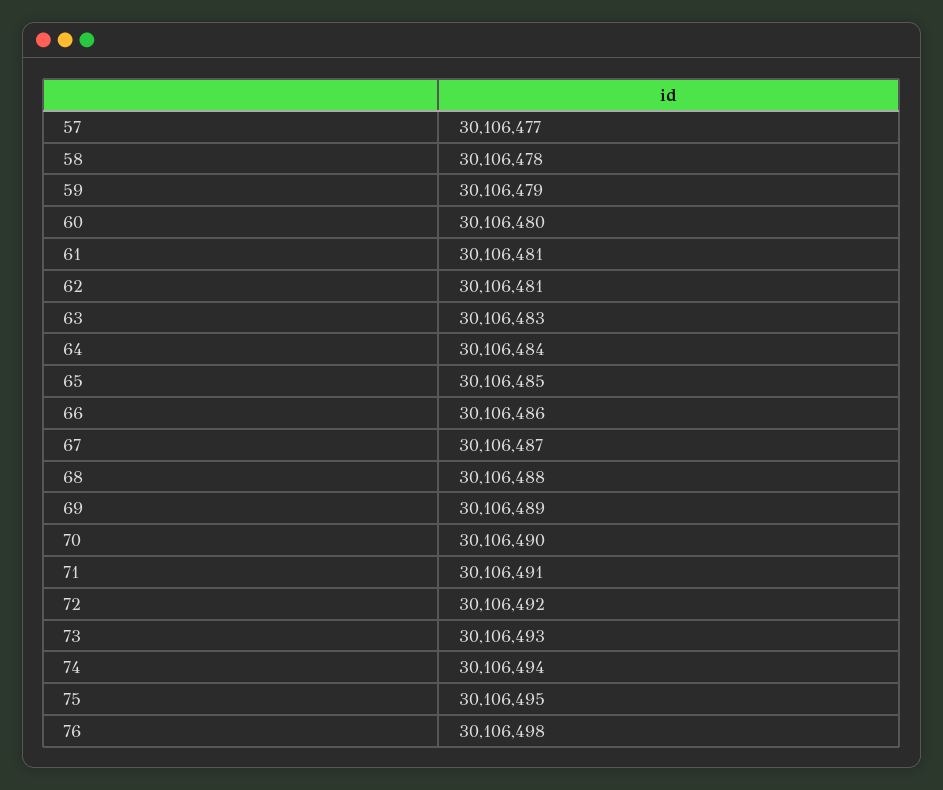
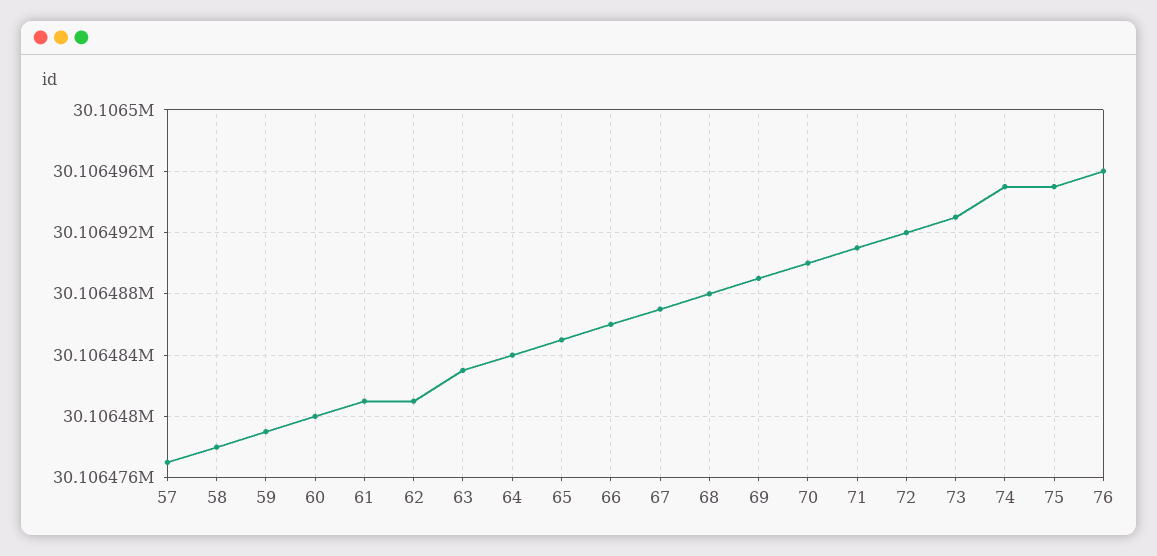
  {
    "57": 30106477,
    "58": 30106478,
    "59": 30106479,
    "60": 30106480,
    "61": 30106481,
    "62": 30106481,
    "63": 30106483,
    "64": 30106484,
    "65": 30106485,
    "66": 30106486,
    "67": 30106487,
    "68": 30106488,
    "69": 30106489,
    "70": 30106490,
    "71": 30106491,
    "72": 30106492,
    "73": 30106493,
-   "74": 30106494,
+   "74": 30106495,
    "75": 30106495,
-   "76": 30106498
+   "76": 30106496
  }

